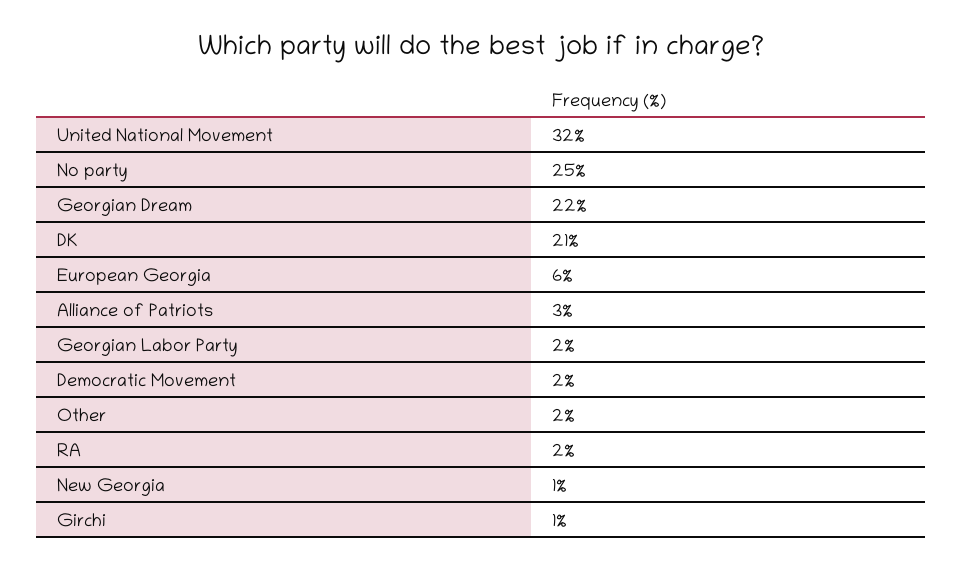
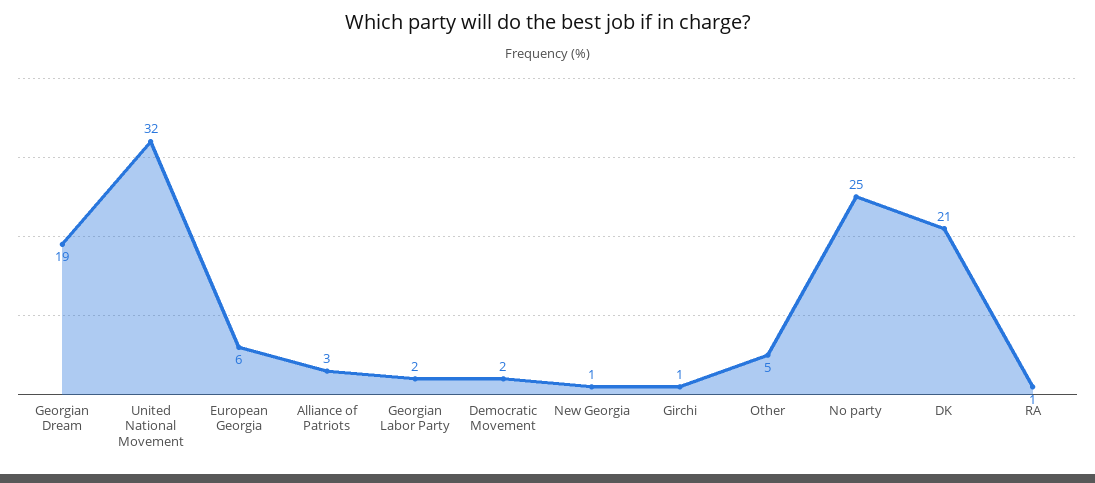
  {
    "United National Movement": 32,
    "No party": 25,
-   "Georgian Dream": 22,
+   "Georgian Dream": 19,
    "DK": 21,
    "European Georgia": 6,
    "Alliance of Patriots": 3,
    "Georgian Labor Party": 2,
    "Democratic Movement": 2,
-   "Other": 2,
+   "Other": 5,
-   "RA": 2,
+   "RA": 1,
    "New Georgia": 1,
    "Girchi": 1
  }

